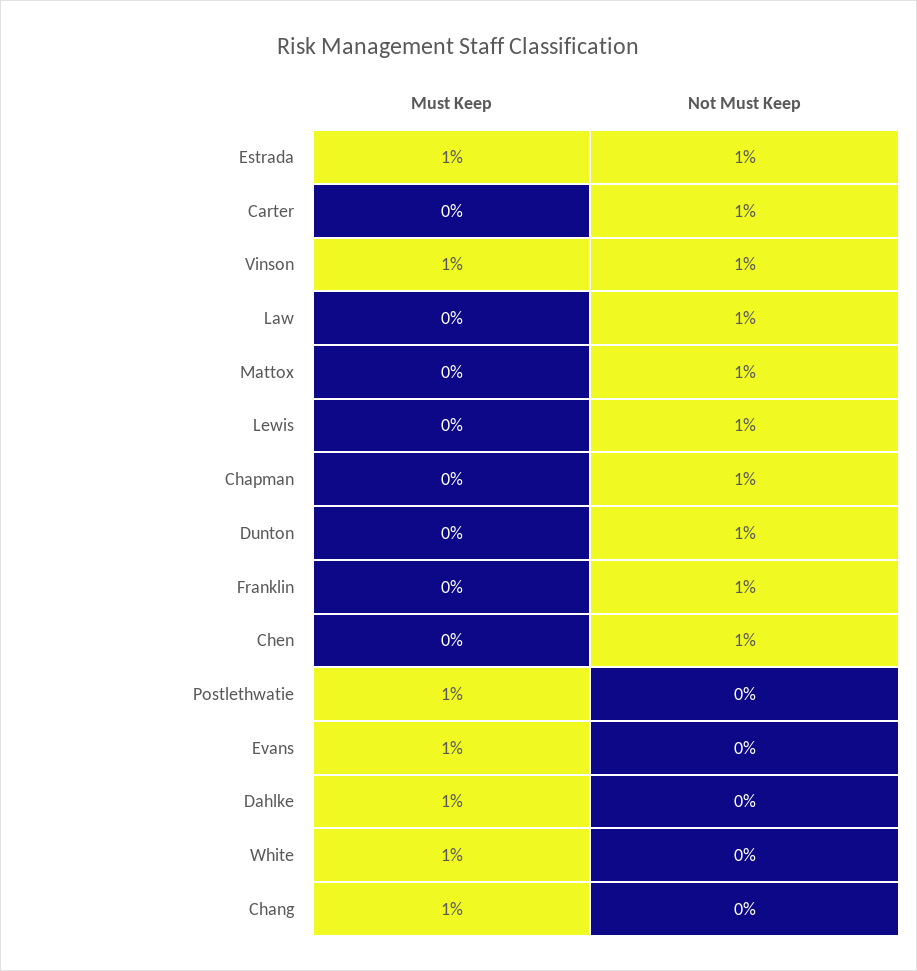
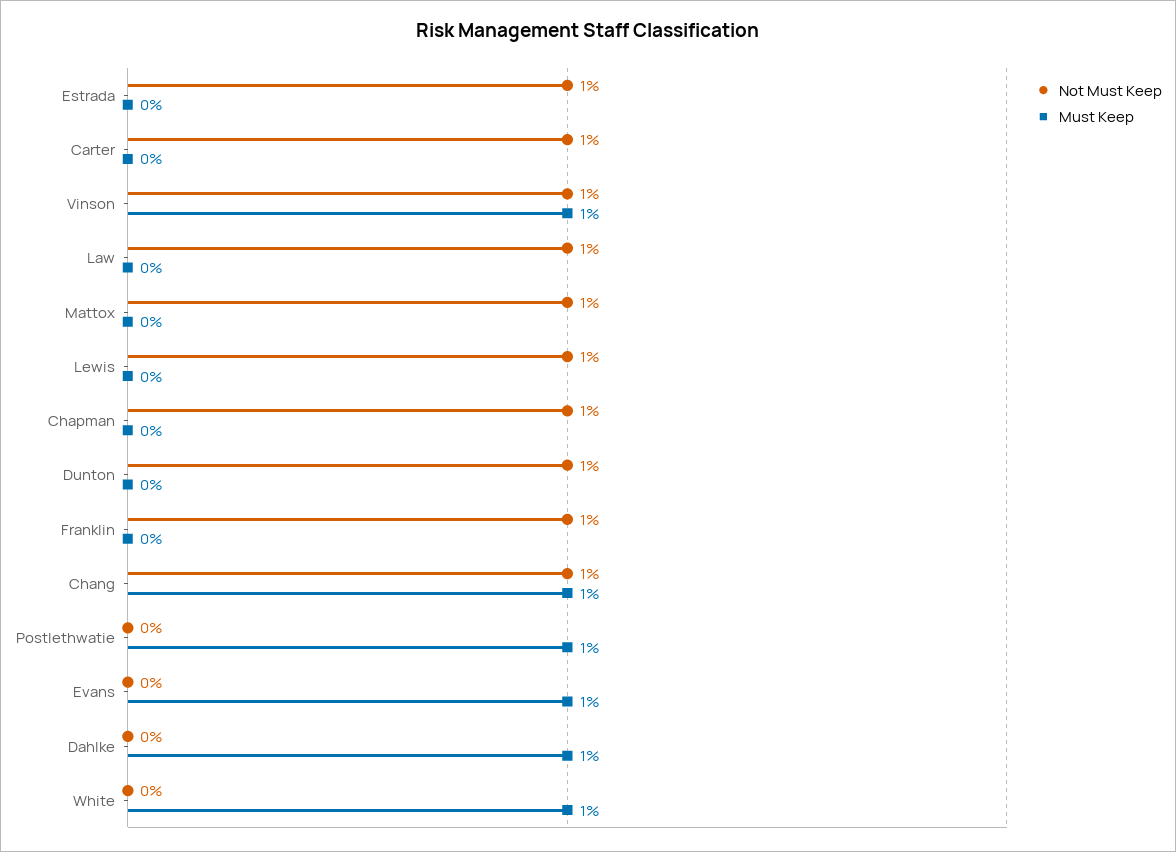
  {
    "Must Keep": {
-     "Estrada": 1,
+     "Estrada": 0,
      "Carter": 0,
      "Vinson": 1,
      "Law": 0,
      "Mattox": 0,
      "Lewis": 0,
      "Chapman": 0,
      "Dunton": 0,
      "Franklin": 0,
-     "Chen": 0,
      "Postlethwatie": 1,
      "Evans": 1,
      "Dahlke": 1,
      "White": 1,
      "Chang": 1
    },
    "Not Must Keep": {
      "Estrada": 1,
      "Carter": 1,
      "Vinson": 1,
      "Law": 1,
      "Mattox": 1,
      "Lewis": 1,
      "Chapman": 1,
      "Dunton": 1,
      "Franklin": 1,
-     "Chen": 1,
      "Postlethwatie": 0,
      "Evans": 0,
      "Dahlke": 0,
      "White": 0,
-     "Chang": 0
+     "Chang": 1
    }
  }

